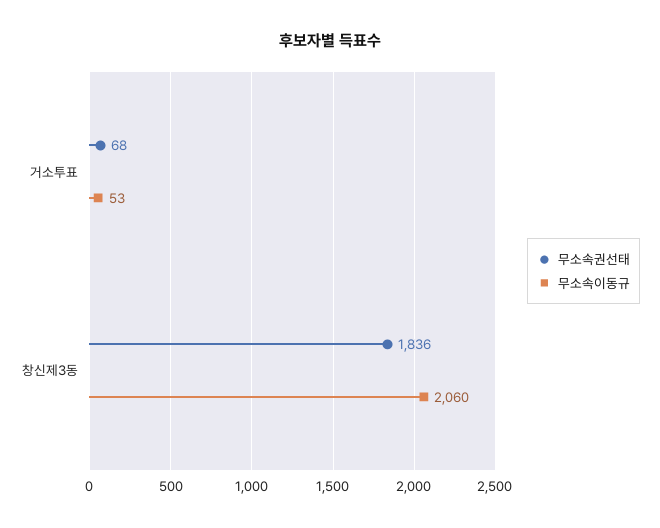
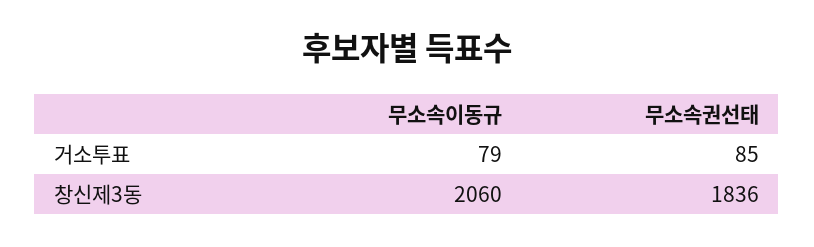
  {
    "무소속권선태": {
-     "거소투표": 68,
+     "거소투표": 85,
      "창신제3동": 1836
    },
    "무소속이동규": {
-     "거소투표": 53,
+     "거소투표": 79,
      "창신제3동": 2060
    }
  }

